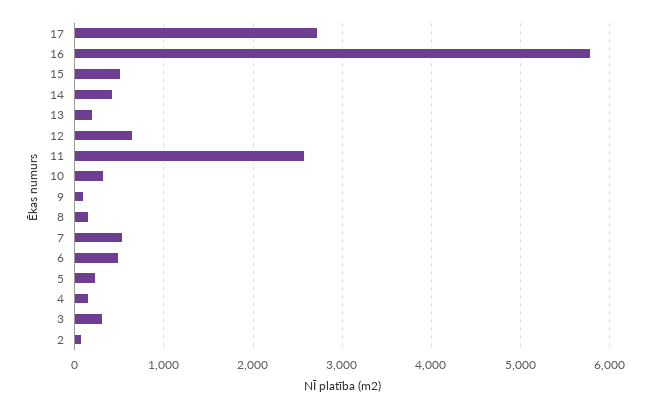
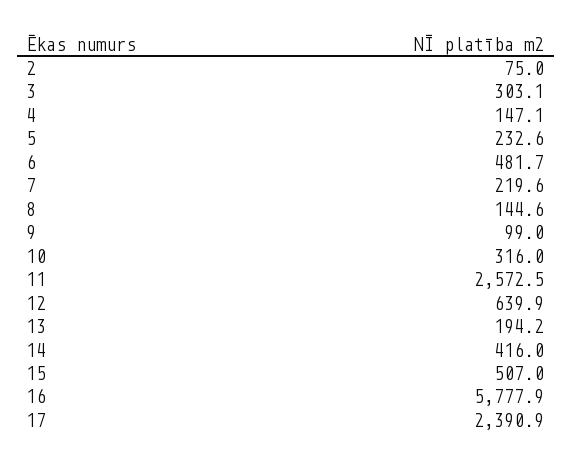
  {
-   "17": 2700,
+   "17": 2390.9,
    "16": 5777.9,
    "15": 507,
    "14": 416,
    "13": 194.2,
    "12": 639.9,
    "11": 2572.5,
    "10": 316,
    "9": 99,
    "8": 144.6,
-   "7": 500,
+   "7": 219.6,
    "6": 481.7,
    "5": 232.6,
    "4": 147.1,
    "3": 303.1,
    "2": 75
  }

